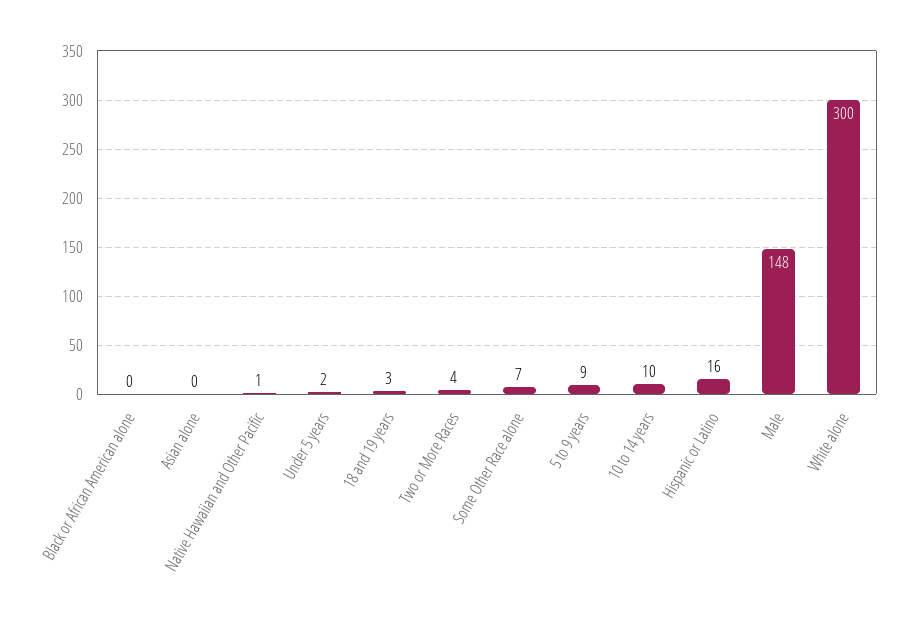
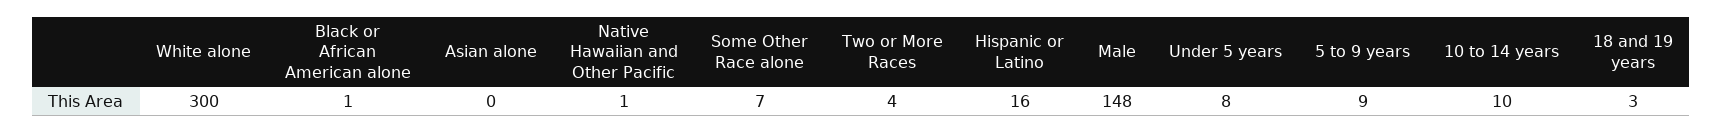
  {
-   "Black or African American alone": 0,
+   "Black or African American alone": 1,
    "Asian alone": 0,
    "Native Hawaiian and Other Pacific": 1,
-   "Under 5 years": 2,
+   "Under 5 years": 8,
    "18 and 19 years": 3,
    "Two or More Races": 4,
    "Some Other Race alone": 7,
    "5 to 9 years": 9,
    "10 to 14 years": 10,
    "Hispanic or Latino": 16,
    "Male": 148,
    "White alone": 300
  }

